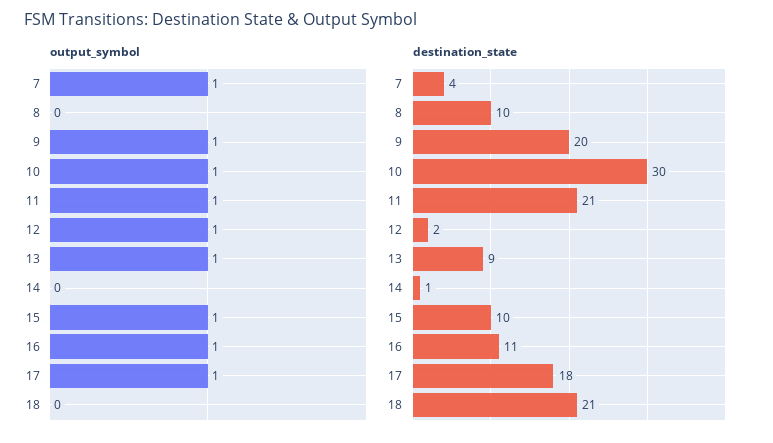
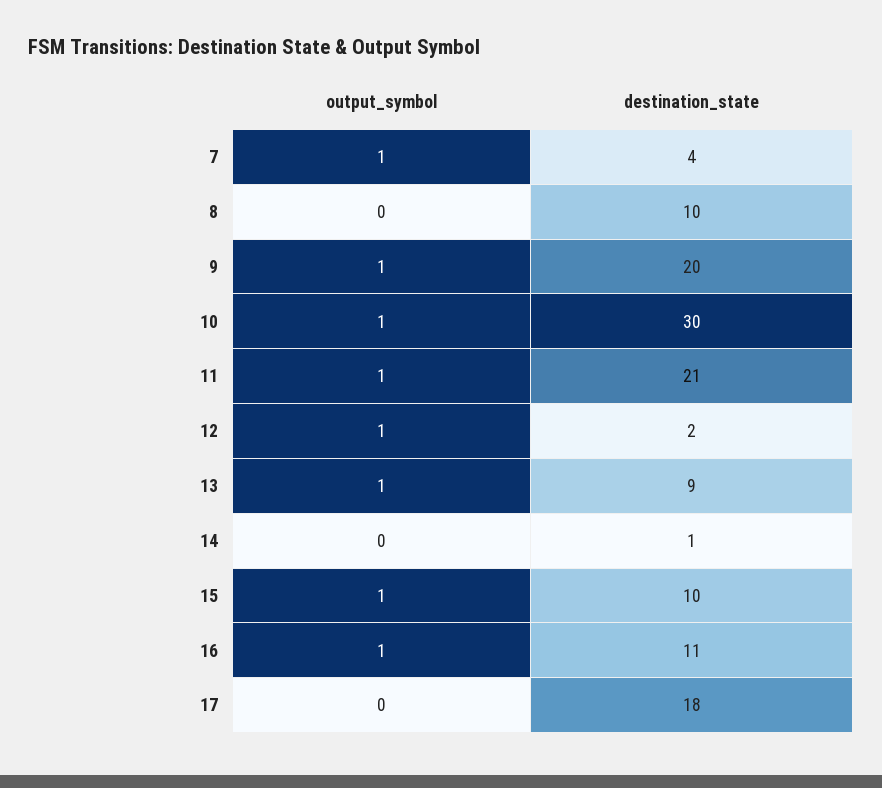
  {
    "output_symbol": {
      "7": 1,
      "8": 0,
      "9": 1,
      "10": 1,
      "11": 1,
      "12": 1,
      "13": 1,
      "14": 0,
      "15": 1,
      "16": 1,
-     "17": 1,
+     "17": 0
-     "18": 0
    },
    "destination_state": {
      "7": 4,
      "8": 10,
      "9": 20,
      "10": 30,
      "11": 21,
      "12": 2,
      "13": 9,
      "14": 1,
      "15": 10,
      "16": 11,
-     "17": 18,
+     "17": 18
-     "18": 21
    }
  }

